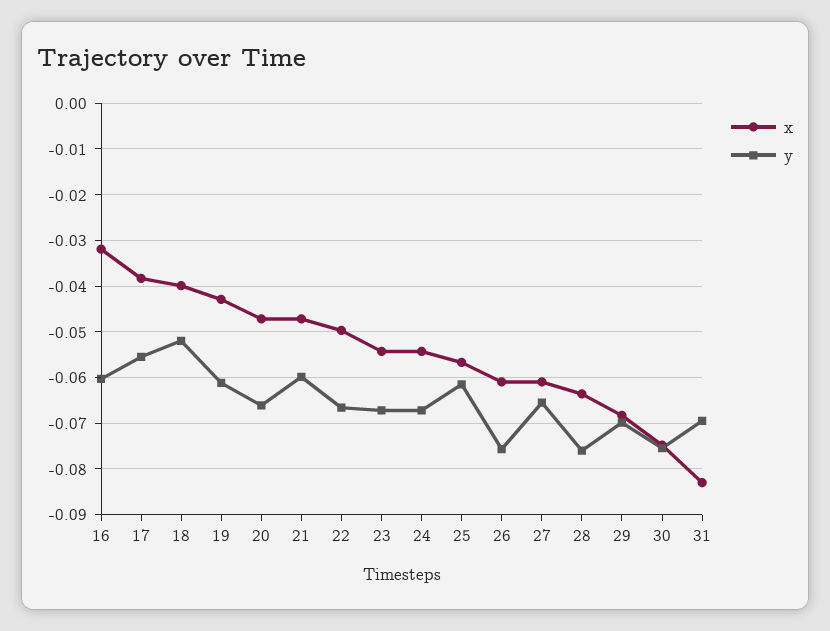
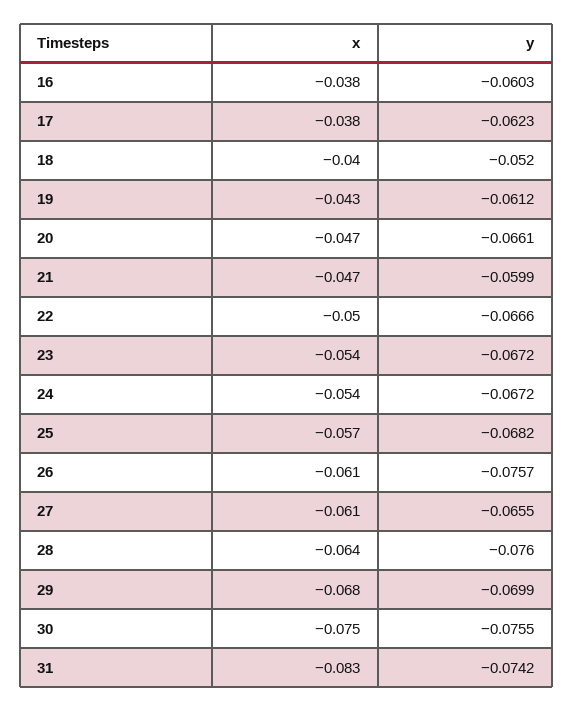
  {
    "x": {
-     "16": -0.032,
+     "16": -0.038,
      "17": -0.038,
      "18": -0.04,
      "19": -0.043,
      "20": -0.047,
      "21": -0.047,
      "22": -0.05,
      "23": -0.054,
      "24": -0.054,
      "25": -0.057,
      "26": -0.061,
      "27": -0.061,
      "28": -0.064,
      "29": -0.068,
      "30": -0.075,
      "31": -0.083
    },
    "y": {
      "16": -0.0603,
-     "17": -0.056,
+     "17": -0.0623,
      "18": -0.052,
      "19": -0.0612,
      "20": -0.0661,
      "21": -0.0599,
      "22": -0.0666,
      "23": -0.0672,
      "24": -0.0672,
-     "25": -0.062,
+     "25": -0.0682,
      "26": -0.0757,
      "27": -0.0655,
      "28": -0.076,
      "29": -0.0699,
      "30": -0.0755,
-     "31": -0.07
+     "31": -0.0742
    }
  }

